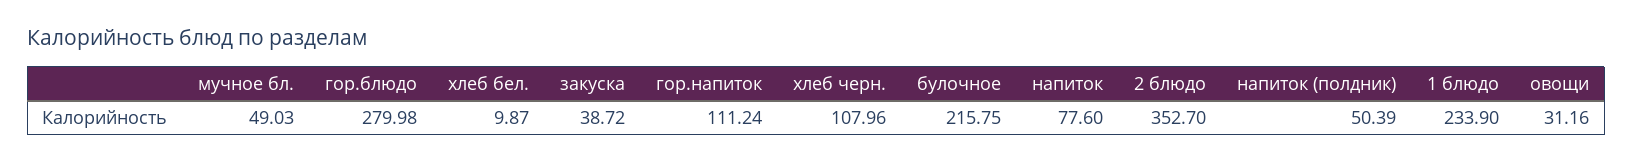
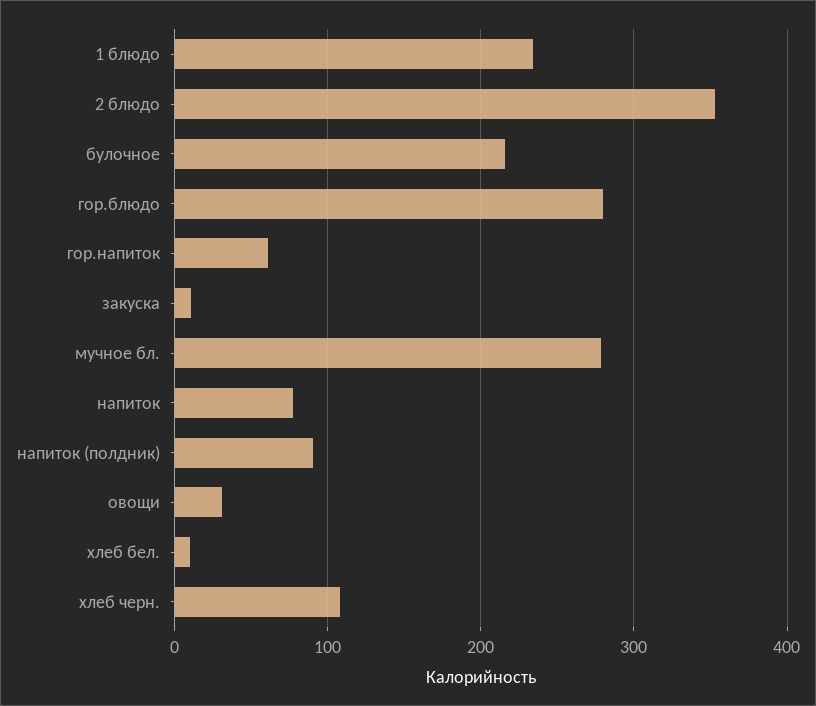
  {
-   "мучное бл.": 49.03,
+   "мучное бл.": 280,
    "гор.блюдо": 279.98,
    "хлеб бел.": 9.87,
-   "закуска": 38.72,
+   "закуска": 10,
-   "гор.напиток": 111.24,
+   "гор.напиток": 60,
    "хлеб черн.": 107.96,
    "булочное": 215.75,
    "напиток": 77.6,
    "2 блюдо": 352.7,
-   "напиток (полдник)": 50.39,
+   "напиток (полдник)": 90,
    "1 блюдо": 233.9,
    "овощи": 31.16
  }

